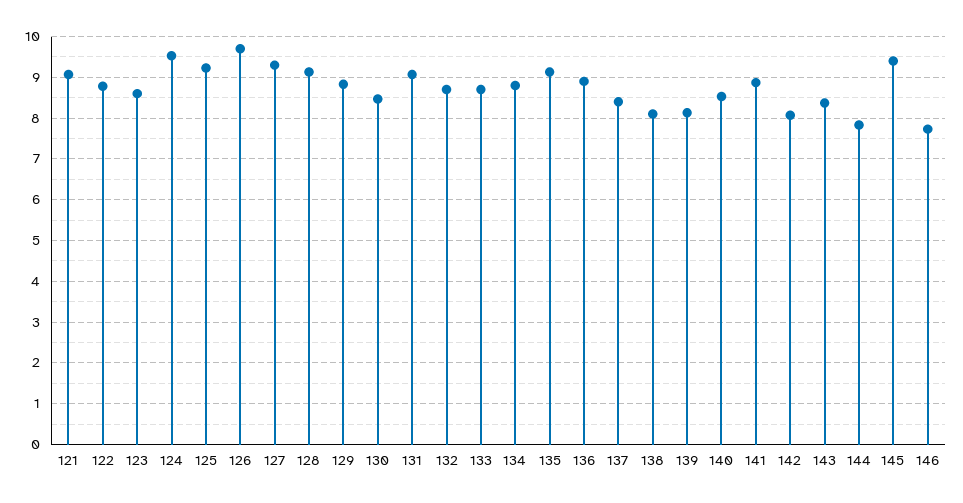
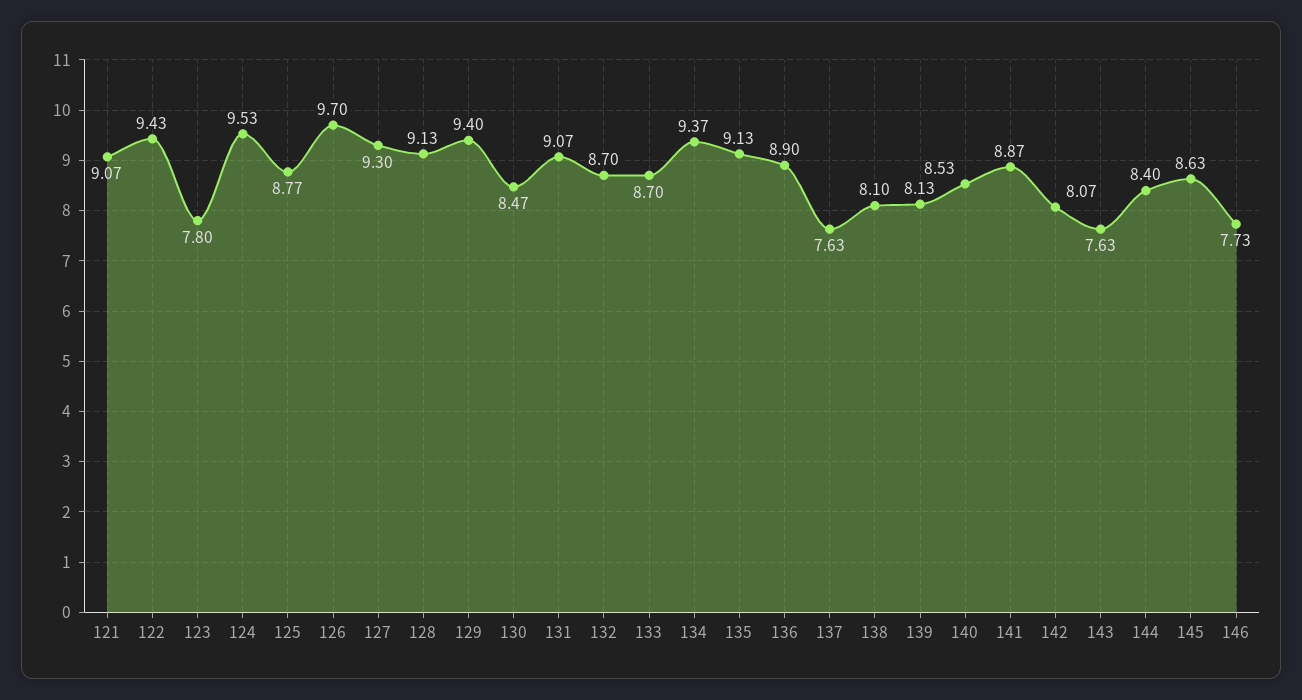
  {
    "121": 9.07,
-   "122": 8.8,
+   "122": 9.43,
-   "123": 8.6,
+   "123": 7.8,
    "124": 9.53,
-   "125": 9.2,
+   "125": 8.77,
    "126": 9.7,
    "127": 9.3,
    "128": 9.13,
-   "129": 8.8,
+   "129": 9.4,
    "130": 8.47,
    "131": 9.07,
    "132": 8.7,
    "133": 8.7,
-   "134": 8.8,
+   "134": 9.37,
    "135": 9.13,
    "136": 8.9,
-   "137": 8.4,
+   "137": 7.63,
    "138": 8.1,
    "139": 8.13,
    "140": 8.53,
    "141": 8.87,
    "142": 8.07,
-   "143": 8.4,
+   "143": 7.63,
-   "144": 7.8,
+   "144": 8.4,
-   "145": 9.4,
+   "145": 8.63,
    "146": 7.73
  }

